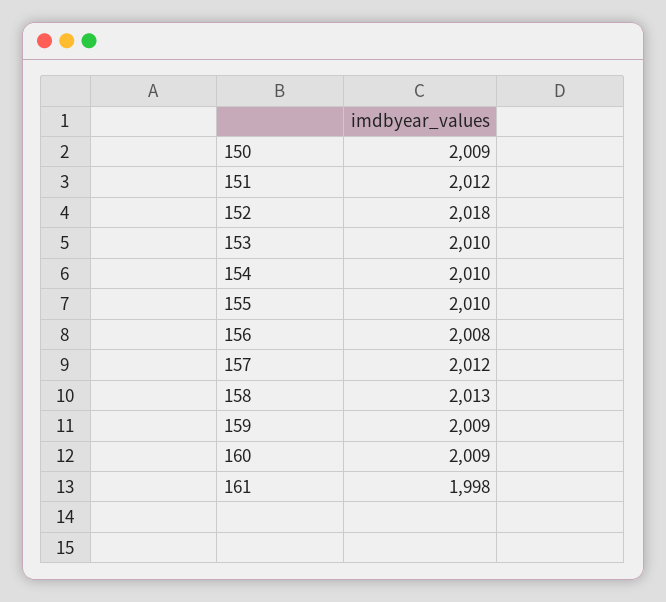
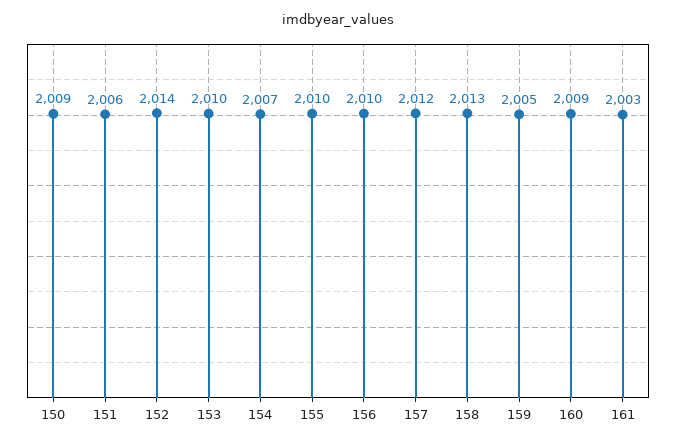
  {
    "150": 2009,
-   "151": 2012,
+   "151": 2006,
-   "152": 2018,
+   "152": 2014,
    "153": 2010,
-   "154": 2010,
+   "154": 2007,
    "155": 2010,
-   "156": 2008,
+   "156": 2010,
    "157": 2012,
    "158": 2013,
-   "159": 2009,
+   "159": 2005,
    "160": 2009,
-   "161": 1998
+   "161": 2003
  }

